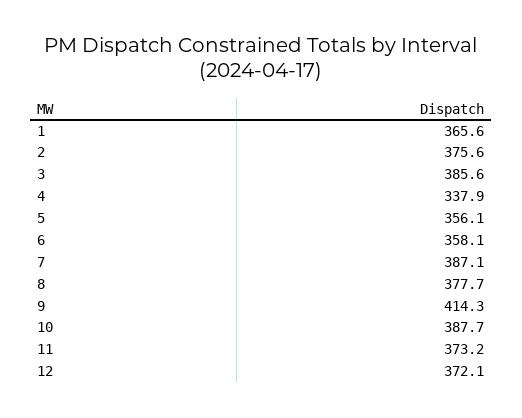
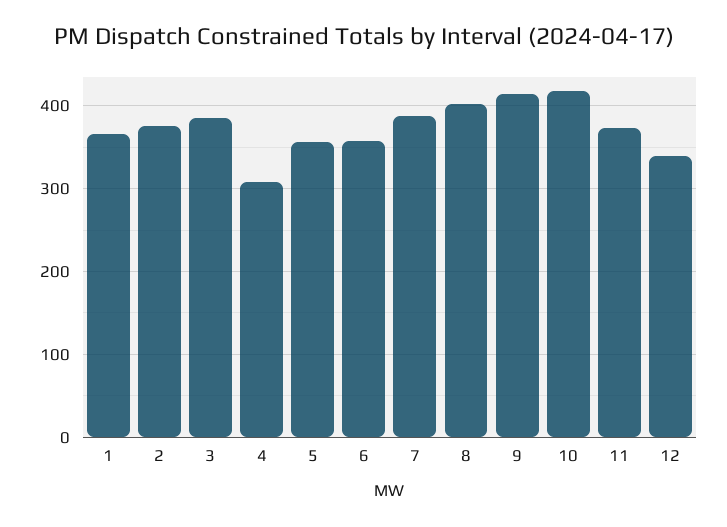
  {
    "1": 365.6,
    "2": 375.6,
    "3": 385.6,
-   "4": 337.9,
+   "4": 310,
    "5": 356.1,
    "6": 358.1,
    "7": 387.1,
-   "8": 377.7,
+   "8": 400,
    "9": 414.3,
-   "10": 387.7,
+   "10": 420,
    "11": 373.2,
-   "12": 372.1
+   "12": 340
  }

